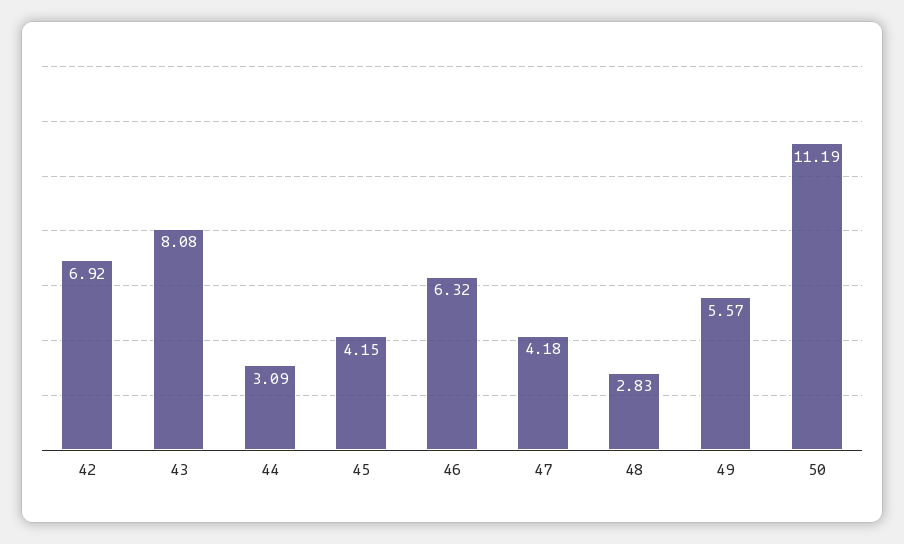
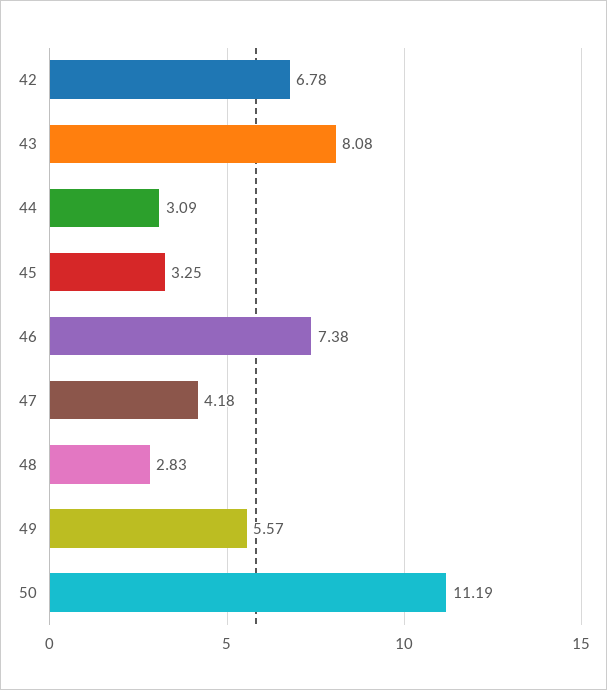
  {
-   "42": 6.92,
+   "42": 6.78,
    "43": 8.08,
    "44": 3.09,
-   "45": 4.15,
+   "45": 3.25,
-   "46": 6.32,
+   "46": 7.38,
    "47": 4.18,
    "48": 2.83,
    "49": 5.57,
    "50": 11.19
  }

